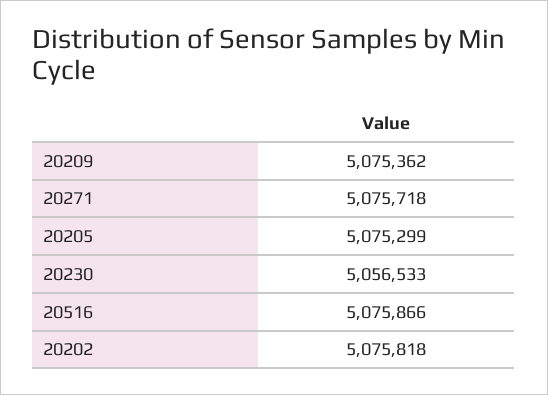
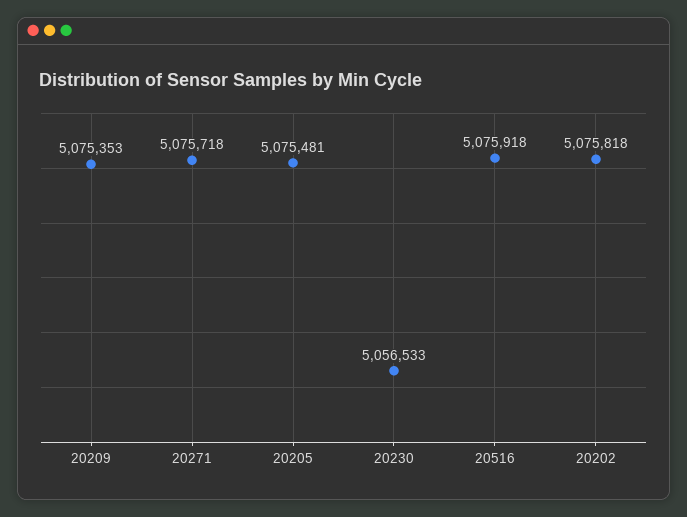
  {
-   "20209": 5075362,
+   "20209": 5075353,
    "20271": 5075718,
-   "20205": 5075299,
+   "20205": 5075481,
    "20230": 5056533,
-   "20516": 5075866,
+   "20516": 5075918,
    "20202": 5075818
  }

